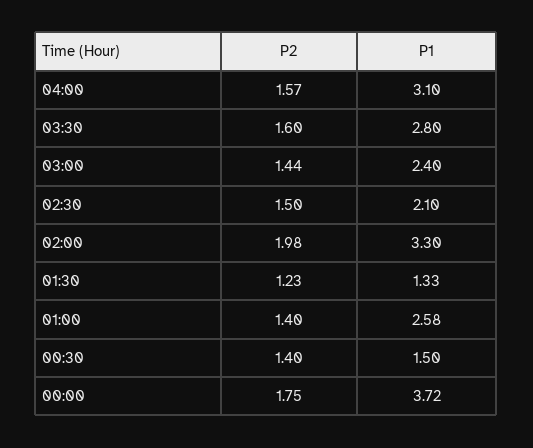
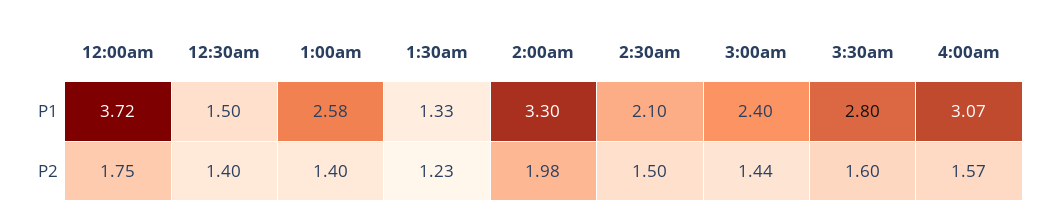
  {
    "P2": {
      "04:00": 1.57,
      "03:30": 1.6,
      "03:00": 1.44,
      "02:30": 1.5,
      "02:00": 1.98,
      "01:30": 1.23,
      "01:00": 1.4,
      "00:30": 1.4,
      "00:00": 1.75
    },
    "P1": {
-     "04:00": 3.1,
+     "04:00": 3.07,
      "03:30": 2.8,
      "03:00": 2.4,
      "02:30": 2.1,
      "02:00": 3.3,
      "01:30": 1.33,
      "01:00": 2.58,
      "00:30": 1.5,
      "00:00": 3.72
    }
  }

